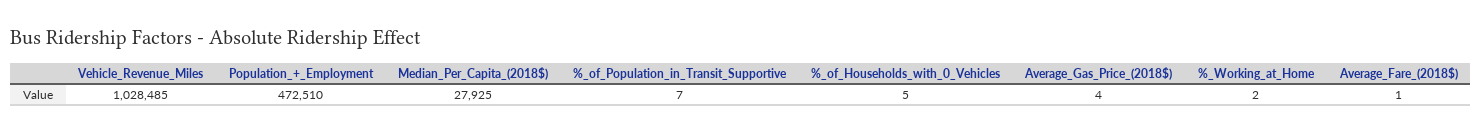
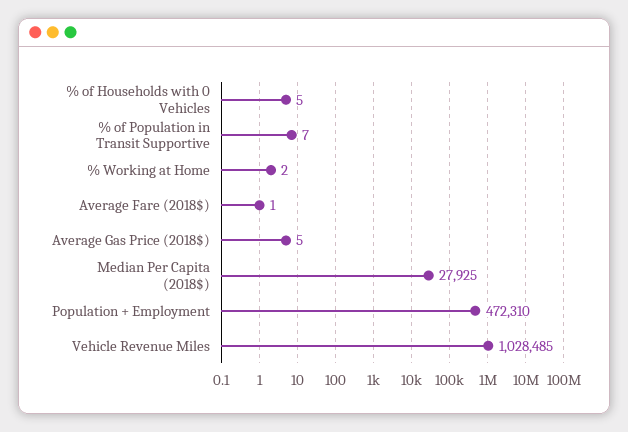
  {
    "Vehicle_Revenue_Miles": 1028485,
-   "Population_+_Employment": 472510,
+   "Population_+_Employment": 472310,
    "Median_Per_Capita_(2018$)": 27925,
    "%_of_Population_in_Transit_Supportive": 7,
    "%_of_Households_with_0_Vehicles": 5,
-   "Average_Gas_Price_(2018$)": 4,
+   "Average_Gas_Price_(2018$)": 5,
    "%_Working_at_Home": 2,
    "Average_Fare_(2018$)": 1
  }

